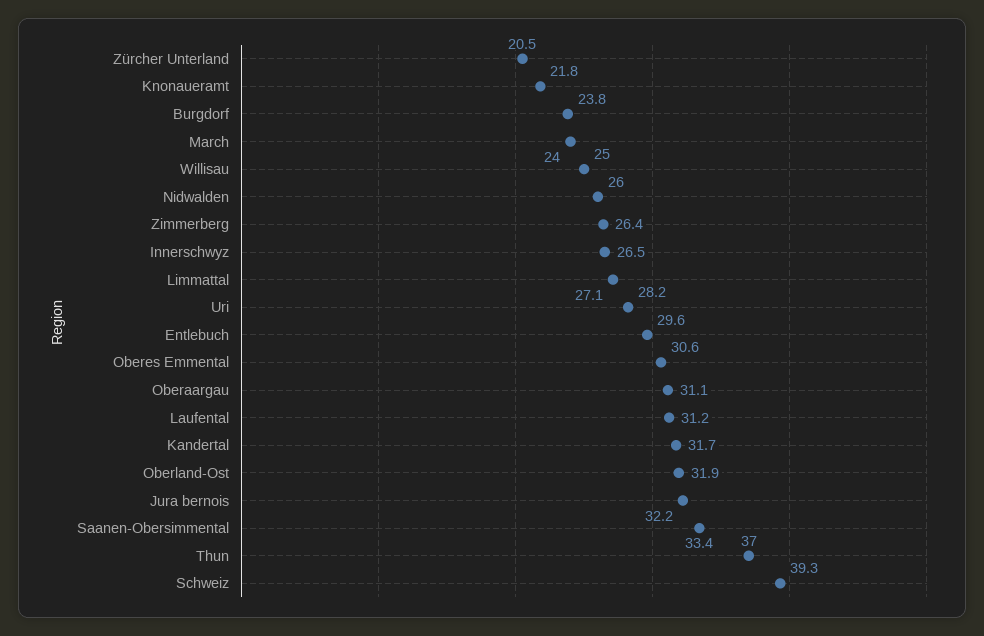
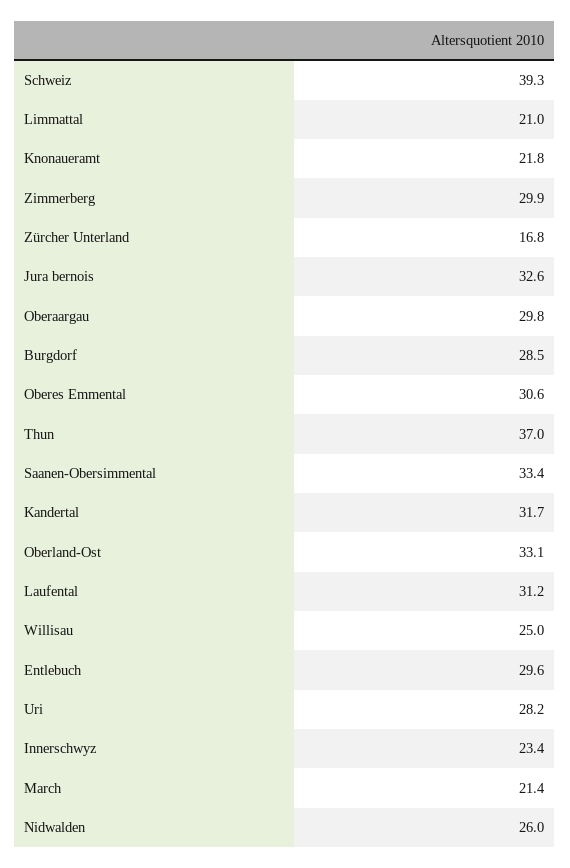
  {
-   "Zürcher Unterland": 20.5,
+   "Zürcher Unterland": 16.8,
    "Knonaueramt": 21.8,
-   "Burgdorf": 23.8,
+   "Burgdorf": 28.5,
-   "March": 24,
+   "March": 21.4,
    "Willisau": 25,
    "Nidwalden": 26,
-   "Zimmerberg": 26.4,
+   "Zimmerberg": 29.9,
-   "Innerschwyz": 26.5,
+   "Innerschwyz": 23.4,
-   "Limmattal": 27.1,
+   "Limmattal": 21,
    "Uri": 28.2,
    "Entlebuch": 29.6,
    "Oberes Emmental": 30.6,
-   "Oberaargau": 31.1,
+   "Oberaargau": 29.8,
    "Laufental": 31.2,
    "Kandertal": 31.7,
-   "Oberland-Ost": 31.9,
+   "Oberland-Ost": 33.1,
-   "Jura bernois": 32.2,
+   "Jura bernois": 32.6,
    "Saanen-Obersimmental": 33.4,
    "Thun": 37,
    "Schweiz": 39.3
  }

